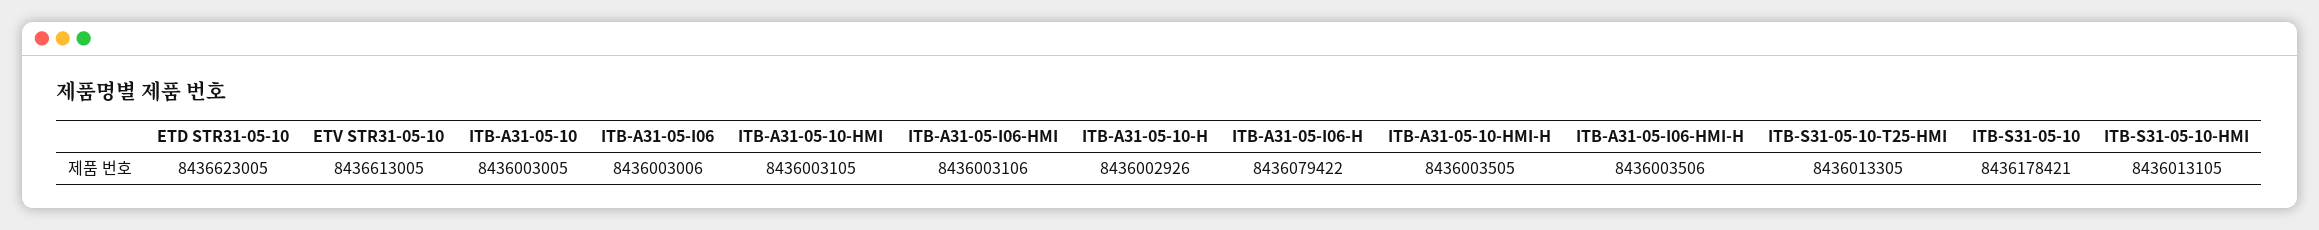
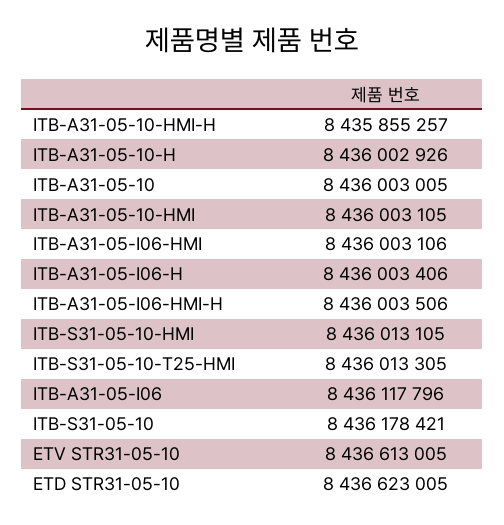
  {
    "ETD STR31-05-10": 8436623005,
    "ETV STR31-05-10": 8436613005,
    "ITB-A31-05-10": 8436003005,
-   "ITB-A31-05-I06": 8436003006,
+   "ITB-A31-05-I06": 8436117796,
    "ITB-A31-05-10-HMI": 8436003105,
    "ITB-A31-05-I06-HMI": 8436003106,
    "ITB-A31-05-10-H": 8436002926,
-   "ITB-A31-05-I06-H": 8436079422,
+   "ITB-A31-05-I06-H": 8436003406,
-   "ITB-A31-05-10-HMI-H": 8436003505,
+   "ITB-A31-05-10-HMI-H": 8435855257,
    "ITB-A31-05-I06-HMI-H": 8436003506,
    "ITB-S31-05-10-T25-HMI": 8436013305,
    "ITB-S31-05-10": 8436178421,
    "ITB-S31-05-10-HMI": 8436013105
  }

